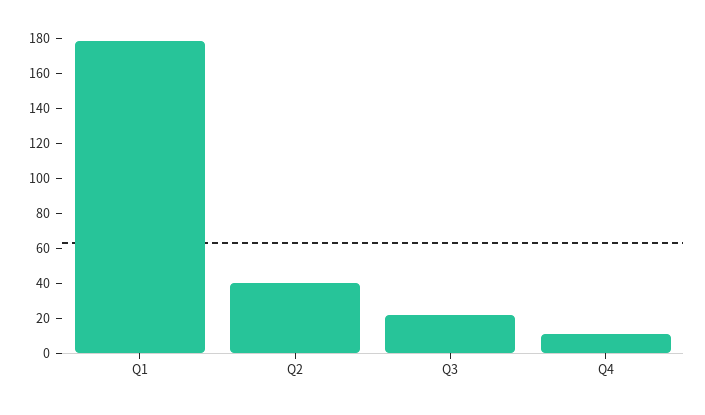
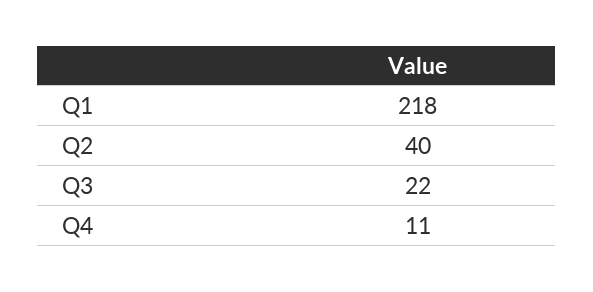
  {
-   "Q1": 180,
+   "Q1": 218,
    "Q2": 40,
    "Q3": 22,
    "Q4": 11
  }

